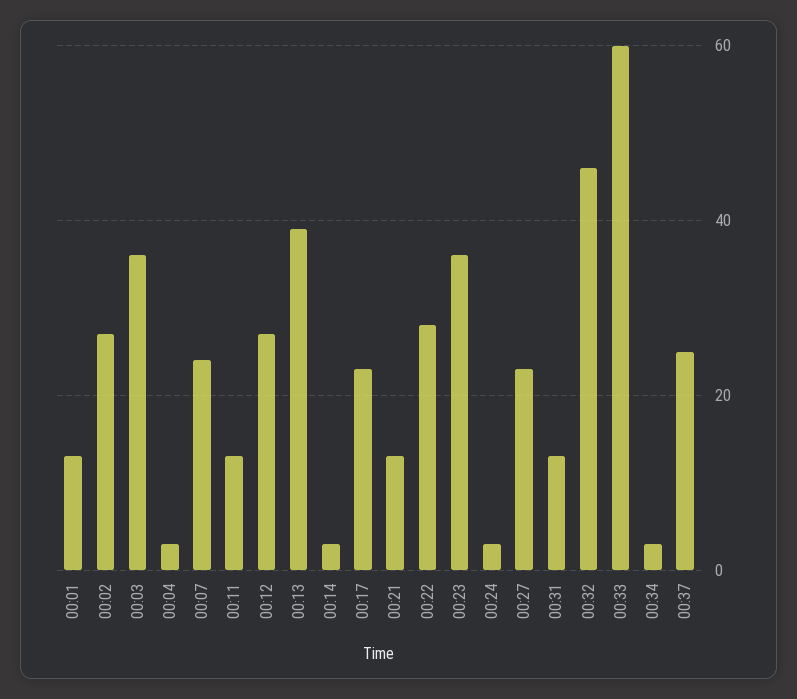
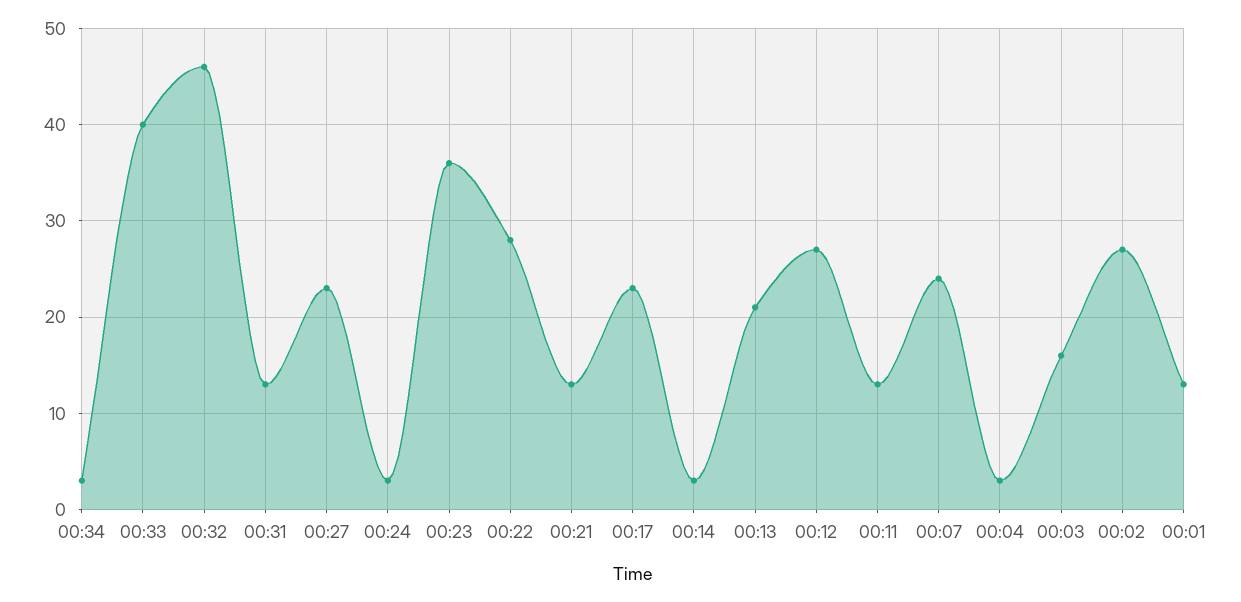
  {
    "00:01": 13,
    "00:02": 27,
-   "00:03": 35,
+   "00:03": 16,
    "00:04": 3,
    "00:07": 24,
    "00:11": 13,
    "00:12": 27,
-   "00:13": 40,
+   "00:13": 21,
    "00:14": 3,
    "00:17": 23,
    "00:21": 13,
    "00:22": 28,
    "00:23": 36,
    "00:24": 3,
    "00:27": 23,
    "00:31": 13,
    "00:32": 46,
-   "00:33": 60,
+   "00:33": 40,
-   "00:34": 3,
+   "00:34": 3
-   "00:37": 25
  }

